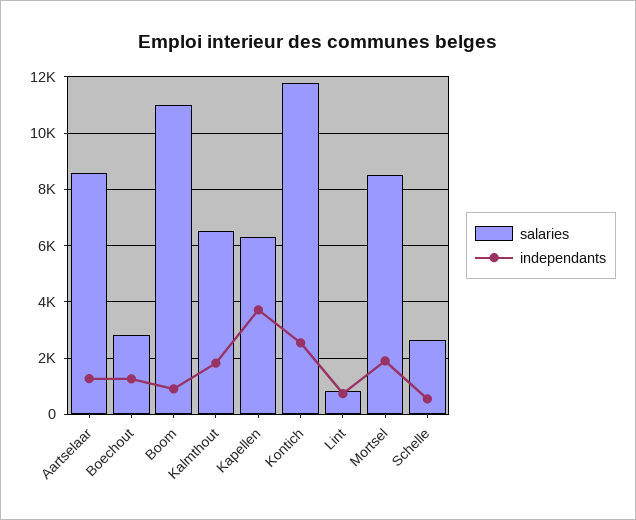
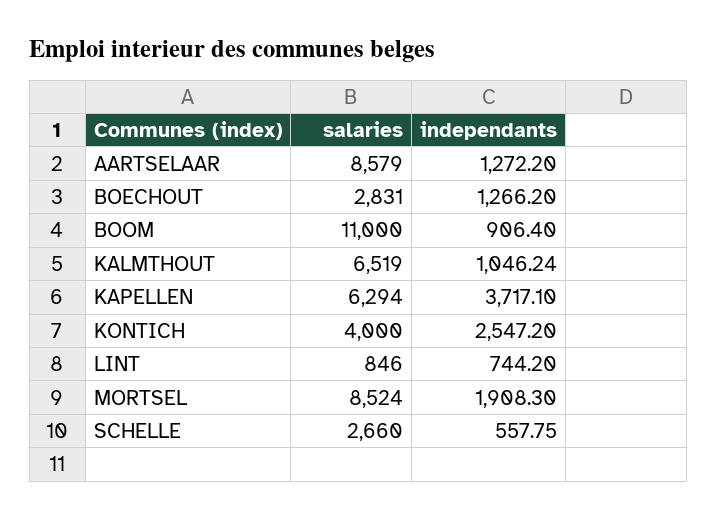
  {
    "salaries": {
      "Aartselaar": 8579,
      "Boechout": 2831,
      "Boom": 11000,
      "Kalmthout": 6519,
      "Kapellen": 6294,
-     "Kontich": 11750,
+     "Kontich": 4000,
      "Lint": 846,
      "Mortsel": 8524,
      "Schelle": 2660
    },
    "independants": {
      "Aartselaar": 1272.2,
      "Boechout": 1266.2,
      "Boom": 906.4,
-     "Kalmthout": 1750,
+     "Kalmthout": 1046.24,
      "Kapellen": 3717.1,
      "Kontich": 2547.2,
      "Lint": 744.2,
      "Mortsel": 1908.3,
      "Schelle": 557.75
    }
  }

